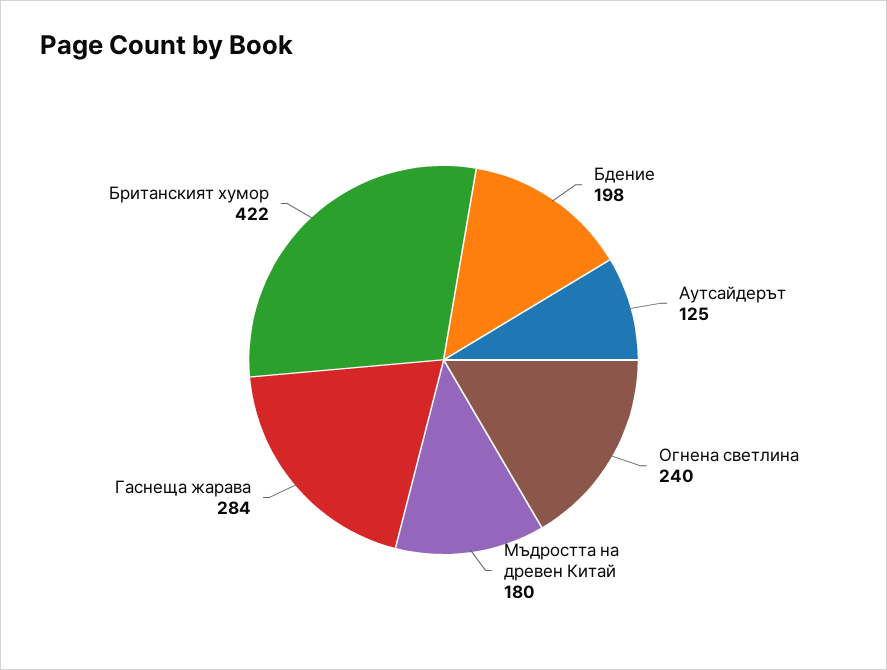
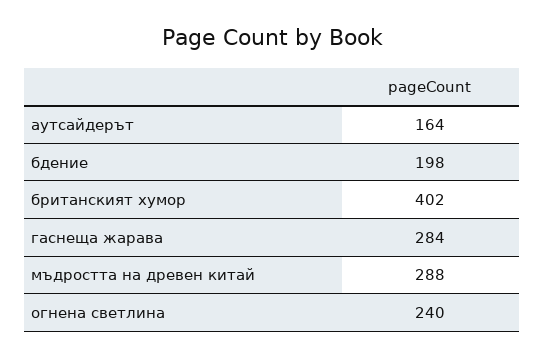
  {
    "Бдение": 198,
-   "Аутсайдерът": 125,
+   "Аутсайдерът": 164,
    "Огнена светлина": 240,
-   "Мъдростта на древен Китай": 180,
+   "Мъдростта на древен Китай": 288,
    "Гаснеща жарава": 284,
-   "Британският хумор": 422
+   "Британският хумор": 402
  }

